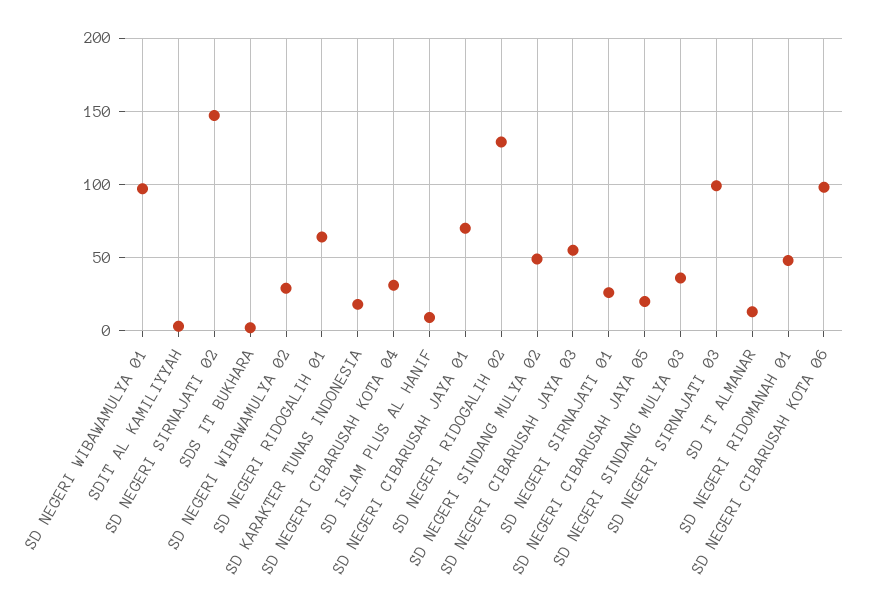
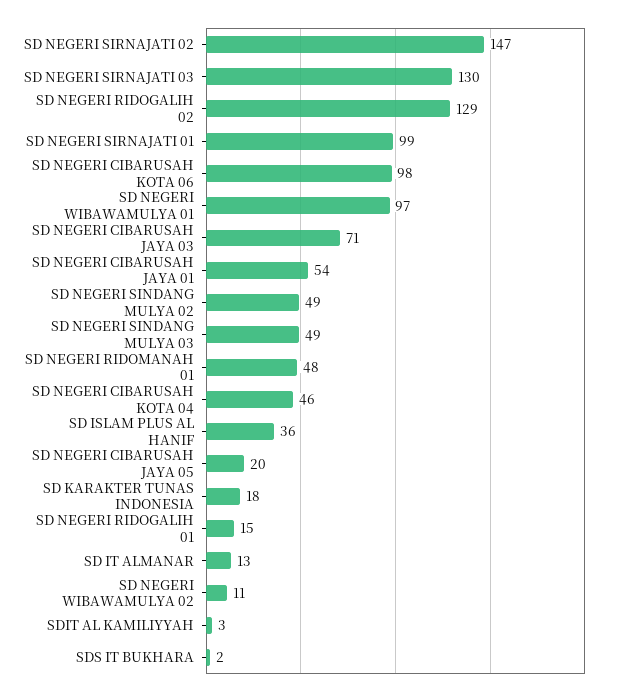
  {
    "SD NEGERI WIBAWAMULYA 01": 97,
    "SDIT AL KAMILIYYAH": 3,
    "SD NEGERI SIRNAJATI 02": 147,
    "SDS IT BUKHARA": 2,
-   "SD NEGERI WIBAWAMULYA 02": 30,
+   "SD NEGERI WIBAWAMULYA 02": 11,
-   "SD NEGERI RIDOGALIH 01": 65,
+   "SD NEGERI RIDOGALIH 01": 15,
    "SD KARAKTER TUNAS INDONESIA": 18,
-   "SD NEGERI CIBARUSAH KOTA 04": 30,
+   "SD NEGERI CIBARUSAH KOTA 04": 46,
-   "SD ISLAM PLUS AL HANIF": 10,
+   "SD ISLAM PLUS AL HANIF": 36,
-   "SD NEGERI CIBARUSAH JAYA 01": 70,
+   "SD NEGERI CIBARUSAH JAYA 01": 54,
    "SD NEGERI RIDOGALIH 02": 129,
    "SD NEGERI SINDANG MULYA 02": 49,
-   "SD NEGERI CIBARUSAH JAYA 03": 55,
+   "SD NEGERI CIBARUSAH JAYA 03": 71,
-   "SD NEGERI SIRNAJATI 01": 25,
+   "SD NEGERI SIRNAJATI 01": 99,
    "SD NEGERI CIBARUSAH JAYA 05": 20,
-   "SD NEGERI SINDANG MULYA 03": 35,
+   "SD NEGERI SINDANG MULYA 03": 49,
-   "SD NEGERI SIRNAJATI 03": 100,
+   "SD NEGERI SIRNAJATI 03": 130,
    "SD IT ALMANAR": 13,
    "SD NEGERI RIDOMANAH 01": 48,
    "SD NEGERI CIBARUSAH KOTA 06": 98
  }

